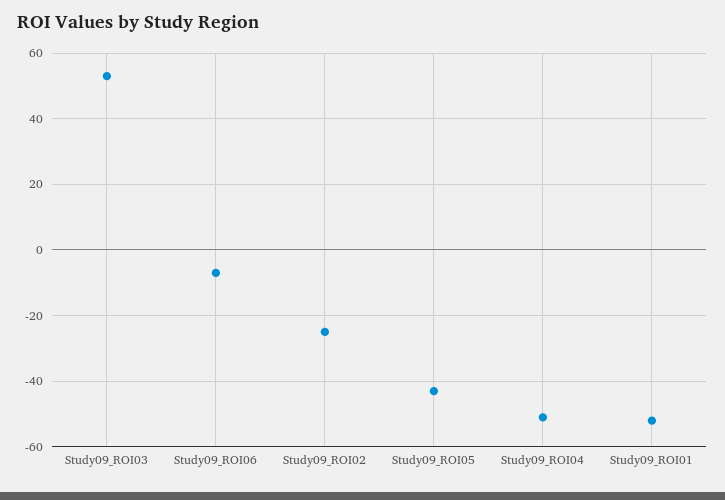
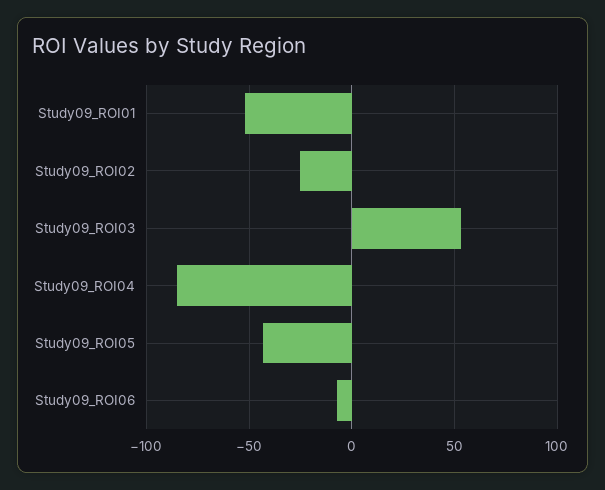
  {
    "Study09_ROI03": 55,
    "Study09_ROI06": -5,
    "Study09_ROI02": -25,
    "Study09_ROI05": -45,
-   "Study09_ROI04": -50,
+   "Study09_ROI04": -85,
    "Study09_ROI01": -50
  }

